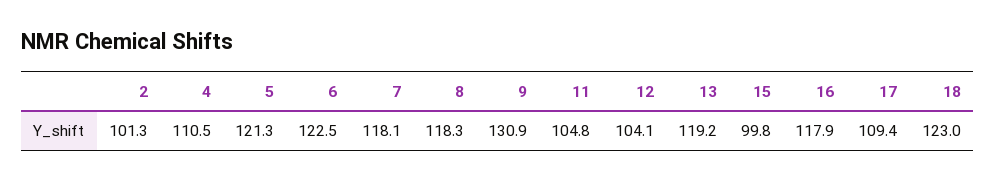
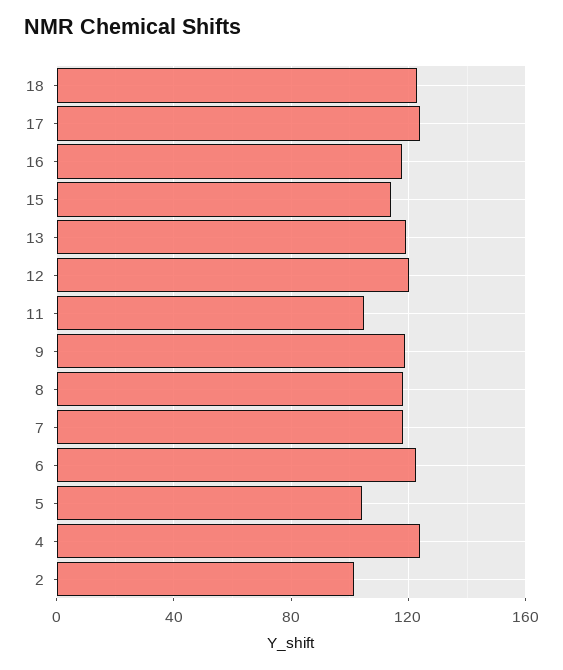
  {
    "2": 101.3,
-   "4": 110.5,
+   "4": 125,
-   "5": 121.3,
+   "5": 105,
    "6": 122.5,
    "7": 118.1,
    "8": 118.3,
-   "9": 130.9,
+   "9": 120,
    "11": 104.8,
-   "12": 104.1,
+   "12": 120,
    "13": 119.2,
-   "15": 99.8,
+   "15": 115,
    "16": 117.9,
-   "17": 109.4,
+   "17": 125,
    "18": 123
  }

